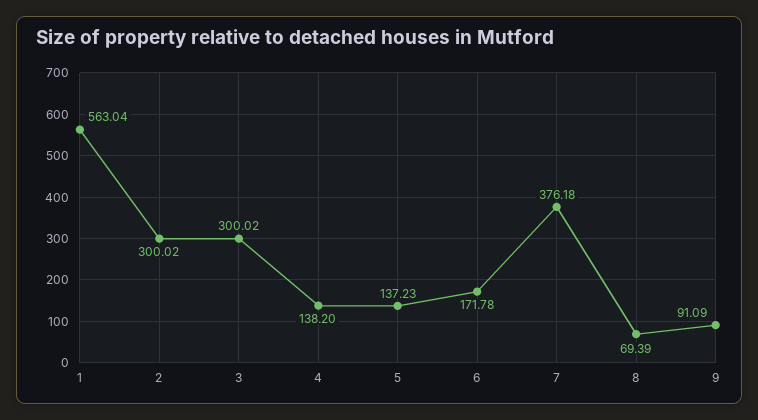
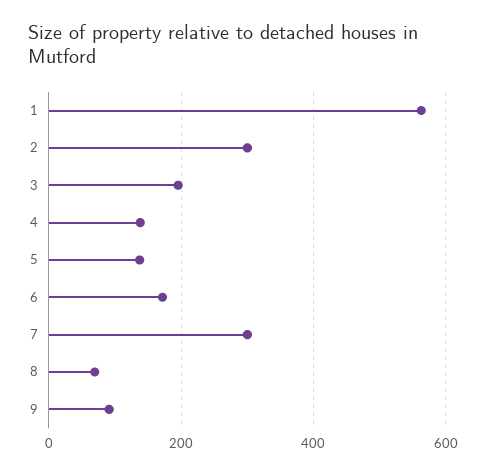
  {
    "1": 563.04,
    "2": 300.02,
-   "3": 300.02,
+   "3": 200,
    "4": 138.2,
    "5": 137.23,
    "6": 171.78,
-   "7": 376.18,
+   "7": 300,
    "8": 69.39,
    "9": 91.09
  }

